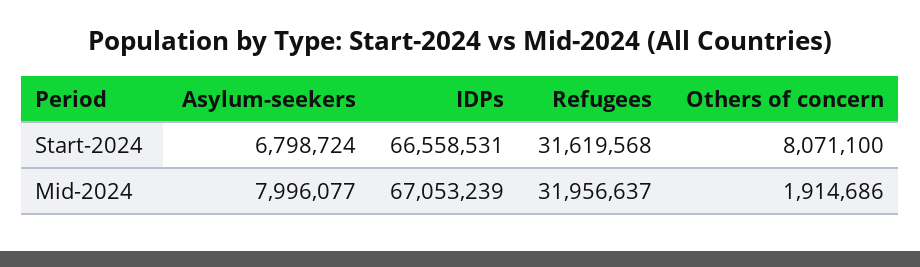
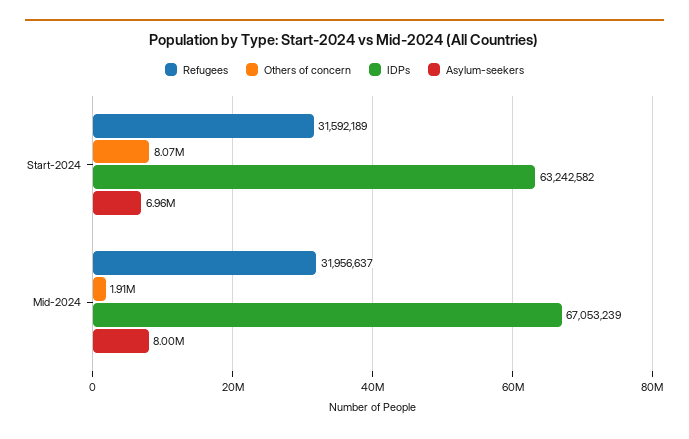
  {
    "Asylum-seekers": {
-     "Start-2024": 6798724,
+     "Start-2024": 6960000,
      "Mid-2024": 7996077
    },
    "IDPs": {
-     "Start-2024": 66558531,
+     "Start-2024": 63242582,
      "Mid-2024": 67053239
    },
    "Refugees": {
-     "Start-2024": 31619568,
+     "Start-2024": 31592189,
      "Mid-2024": 31956637
    },
    "Others of concern": {
      "Start-2024": 8071100,
      "Mid-2024": 1914686
    }
  }

